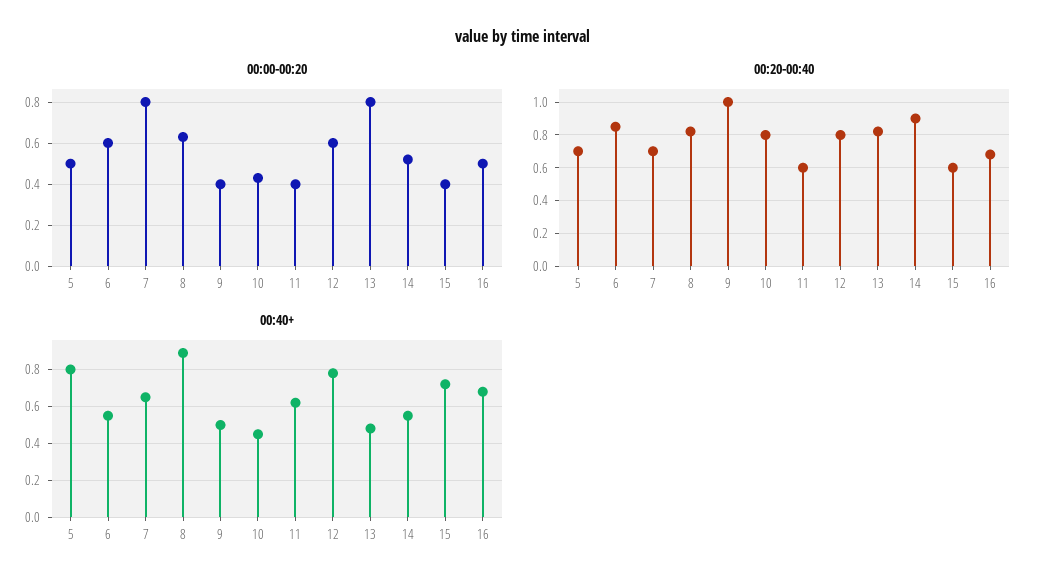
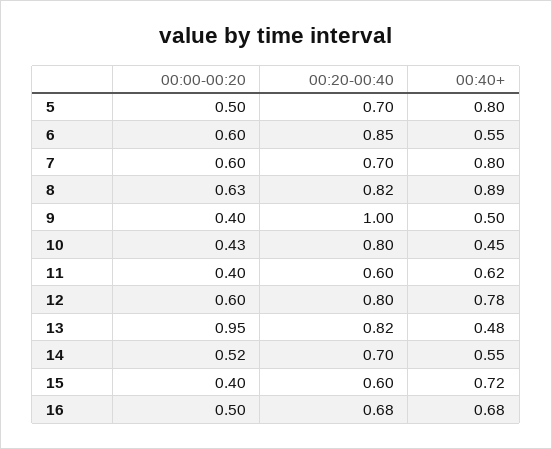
  {
    "00:00-00:20": {
      "5": 0.5,
      "6": 0.6,
-     "7": 0.8,
+     "7": 0.6,
      "8": 0.63,
      "9": 0.4,
      "10": 0.43,
      "11": 0.4,
      "12": 0.6,
-     "13": 0.8,
+     "13": 0.95,
      "14": 0.52,
      "15": 0.4,
      "16": 0.5
    },
    "00:20-00:40": {
      "5": 0.7,
      "6": 0.85,
      "7": 0.7,
      "8": 0.82,
      "9": 1,
      "10": 0.8,
      "11": 0.6,
      "12": 0.8,
      "13": 0.82,
-     "14": 0.9,
+     "14": 0.7,
      "15": 0.6,
      "16": 0.68
    },
    "00:40+": {
      "5": 0.8,
      "6": 0.55,
-     "7": 0.65,
+     "7": 0.8,
      "8": 0.89,
      "9": 0.5,
      "10": 0.45,
      "11": 0.62,
      "12": 0.78,
      "13": 0.48,
      "14": 0.55,
      "15": 0.72,
      "16": 0.68
    }
  }

